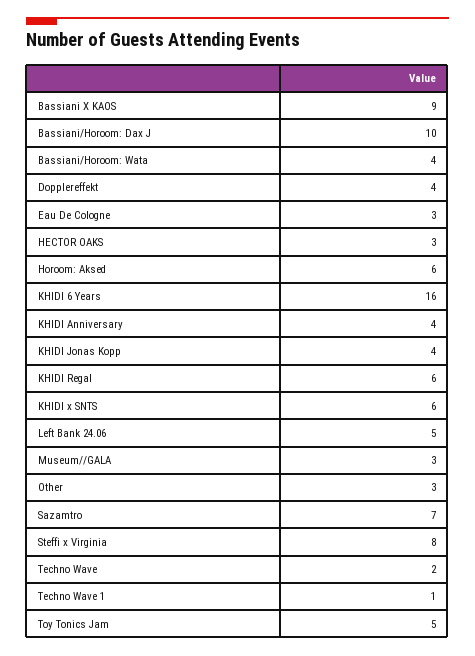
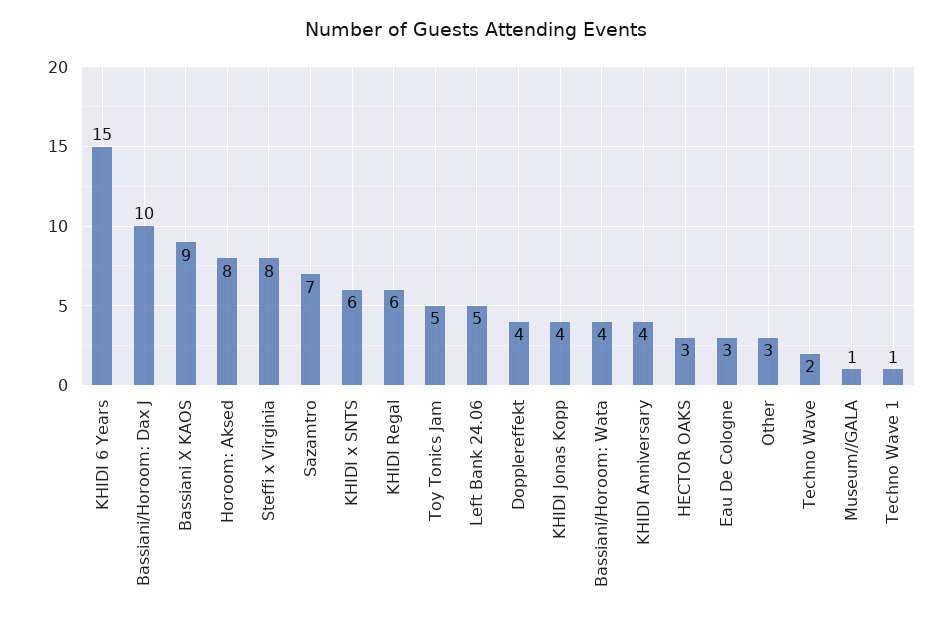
  {
    "Bassiani X KAOS": 9,
    "Bassiani/Horoom: Dax J": 10,
    "Bassiani/Horoom: Wata": 4,
    "Dopplereffekt": 4,
    "Eau De Cologne": 3,
    "HECTOR OAKS": 3,
-   "Horoom: Aksed": 6,
+   "Horoom: Aksed": 8,
-   "KHIDI 6 Years": 16,
+   "KHIDI 6 Years": 15,
    "KHIDI Anniversary": 4,
    "KHIDI Jonas Kopp": 4,
    "KHIDI Regal": 6,
    "KHIDI x SNTS": 6,
    "Left Bank 24.06": 5,
-   "Museum//GALA": 3,
+   "Museum//GALA": 1,
    "Other": 3,
    "Sazamtro": 7,
    "Steffi x Virginia": 8,
    "Techno Wave": 2,
    "Techno Wave 1": 1,
    "Toy Tonics Jam": 5
  }

